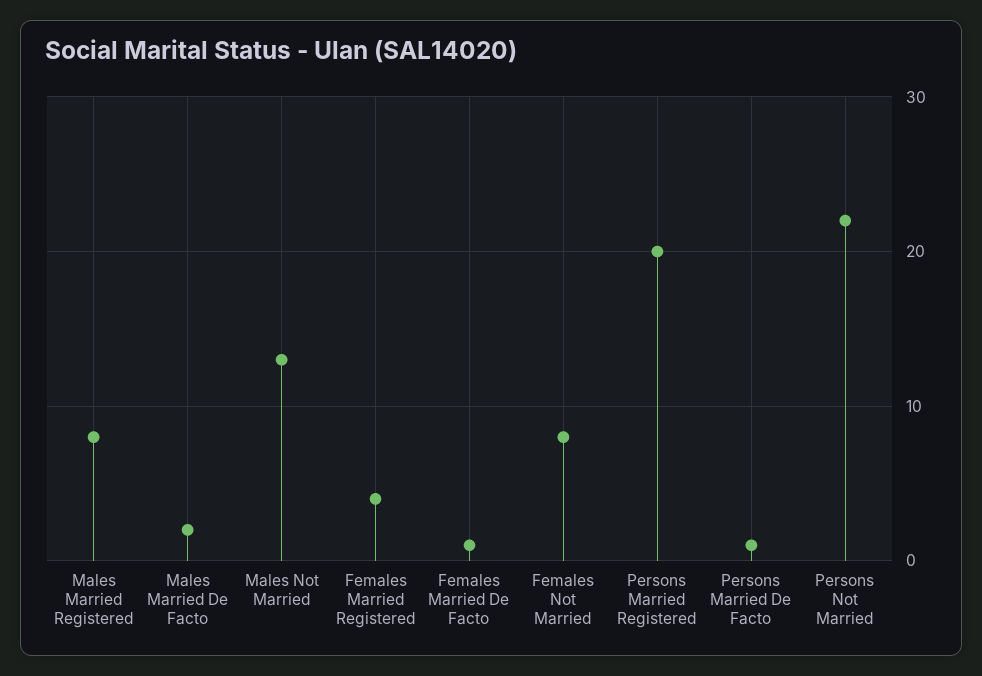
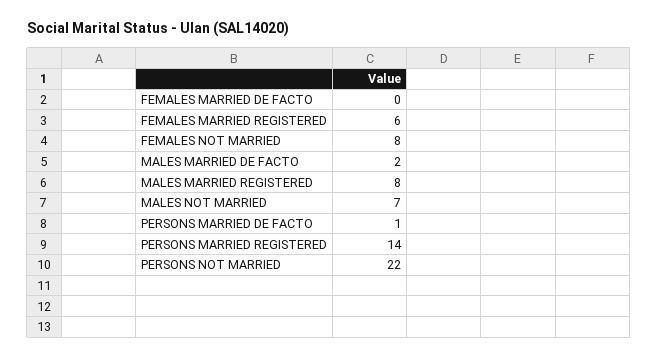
  {
    "Males Married Registered": 8,
    "Males Married De Facto": 2,
-   "Males Not Married": 13,
+   "Males Not Married": 7,
-   "Females Married Registered": 4,
+   "Females Married Registered": 6,
-   "Females Married De Facto": 1,
+   "Females Married De Facto": 0,
    "Females Not Married": 8,
-   "Persons Married Registered": 20,
+   "Persons Married Registered": 14,
    "Persons Married De Facto": 1,
    "Persons Not Married": 22
  }

